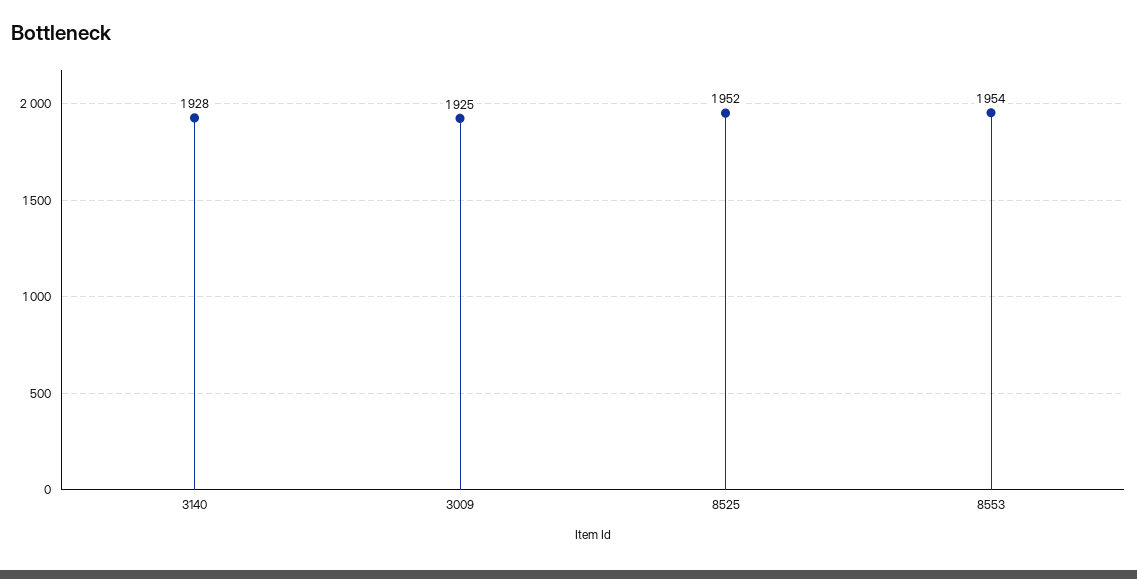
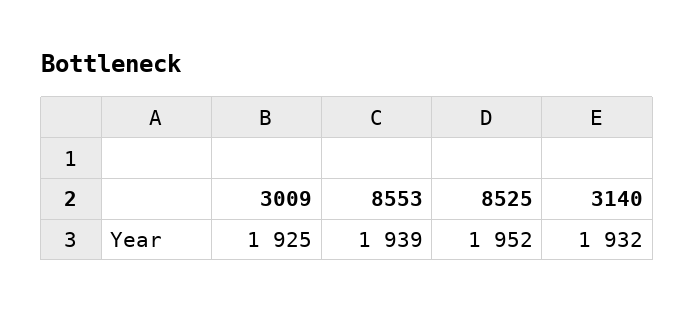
  {
-   "3140": 1928,
+   "3140": 1932,
    "3009": 1925,
    "8525": 1952,
-   "8553": 1954
+   "8553": 1939
  }

